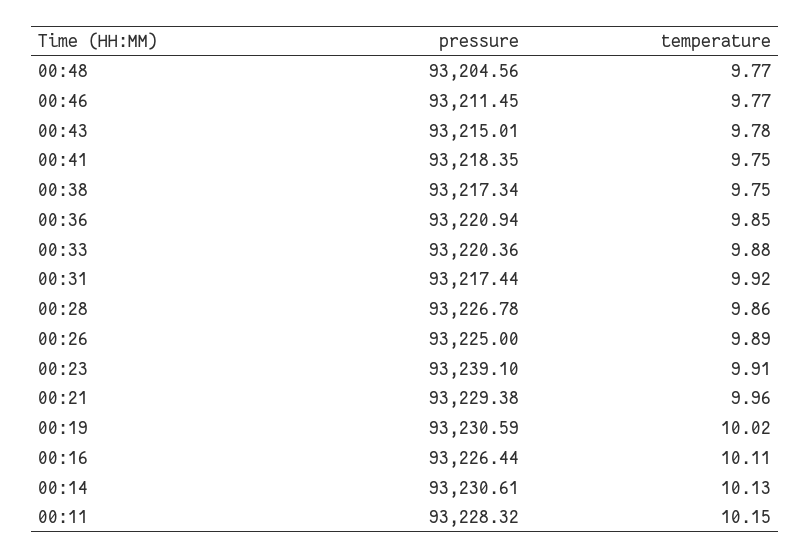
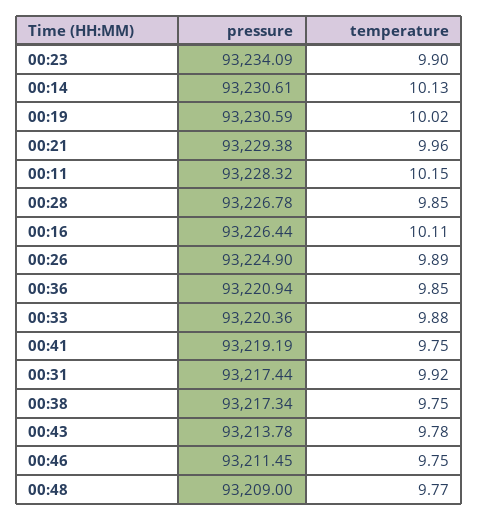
  {
    "pressure": {
-     "00:48": 93204.56,
+     "00:48": 93209,
      "00:46": 93211.45,
-     "00:43": 93215.01,
+     "00:43": 93213.78,
-     "00:41": 93218.35,
+     "00:41": 93219.19,
      "00:38": 93217.34,
      "00:36": 93220.94,
      "00:33": 93220.36,
      "00:31": 93217.44,
      "00:28": 93226.78,
-     "00:26": 93225,
+     "00:26": 93224.9,
-     "00:23": 93239.1,
+     "00:23": 93234.09,
      "00:21": 93229.38,
      "00:19": 93230.59,
      "00:16": 93226.44,
      "00:14": 93230.61,
      "00:11": 93228.32
    },
    "temperature": {
      "00:48": 9.77,
-     "00:46": 9.77,
+     "00:46": 9.75,
      "00:43": 9.78,
      "00:41": 9.75,
      "00:38": 9.75,
      "00:36": 9.85,
      "00:33": 9.88,
      "00:31": 9.92,
-     "00:28": 9.86,
+     "00:28": 9.85,
      "00:26": 9.89,
-     "00:23": 9.91,
+     "00:23": 9.9,
      "00:21": 9.96,
      "00:19": 10.02,
      "00:16": 10.11,
      "00:14": 10.13,
      "00:11": 10.15
    }
  }

